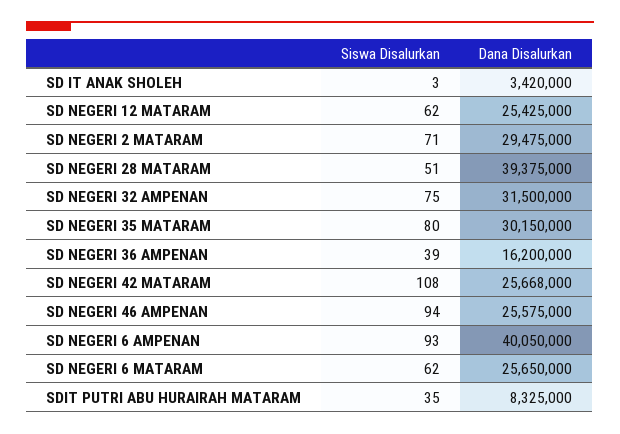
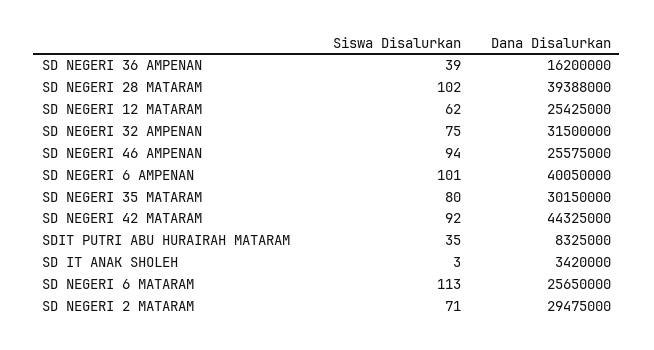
  {
    "Siswa Disalurkan": {
      "SD IT ANAK SHOLEH": 3,
      "SD NEGERI 12 MATARAM": 62,
      "SD NEGERI 2 MATARAM": 71,
-     "SD NEGERI 28 MATARAM": 51,
+     "SD NEGERI 28 MATARAM": 102,
      "SD NEGERI 32 AMPENAN": 75,
      "SD NEGERI 35 MATARAM": 80,
      "SD NEGERI 36 AMPENAN": 39,
-     "SD NEGERI 42 MATARAM": 108,
+     "SD NEGERI 42 MATARAM": 92,
      "SD NEGERI 46 AMPENAN": 94,
-     "SD NEGERI 6 AMPENAN": 93,
+     "SD NEGERI 6 AMPENAN": 101,
-     "SD NEGERI 6 MATARAM": 62,
+     "SD NEGERI 6 MATARAM": 113,
      "SDIT PUTRI ABU HURAIRAH MATARAM": 35
    },
    "Dana Disalurkan": {
      "SD IT ANAK SHOLEH": 3420000,
      "SD NEGERI 12 MATARAM": 25425000,
      "SD NEGERI 2 MATARAM": 29475000,
-     "SD NEGERI 28 MATARAM": 39375000,
+     "SD NEGERI 28 MATARAM": 39388000,
      "SD NEGERI 32 AMPENAN": 31500000,
      "SD NEGERI 35 MATARAM": 30150000,
      "SD NEGERI 36 AMPENAN": 16200000,
-     "SD NEGERI 42 MATARAM": 25668000,
+     "SD NEGERI 42 MATARAM": 44325000,
      "SD NEGERI 46 AMPENAN": 25575000,
      "SD NEGERI 6 AMPENAN": 40050000,
      "SD NEGERI 6 MATARAM": 25650000,
      "SDIT PUTRI ABU HURAIRAH MATARAM": 8325000
    }
  }

